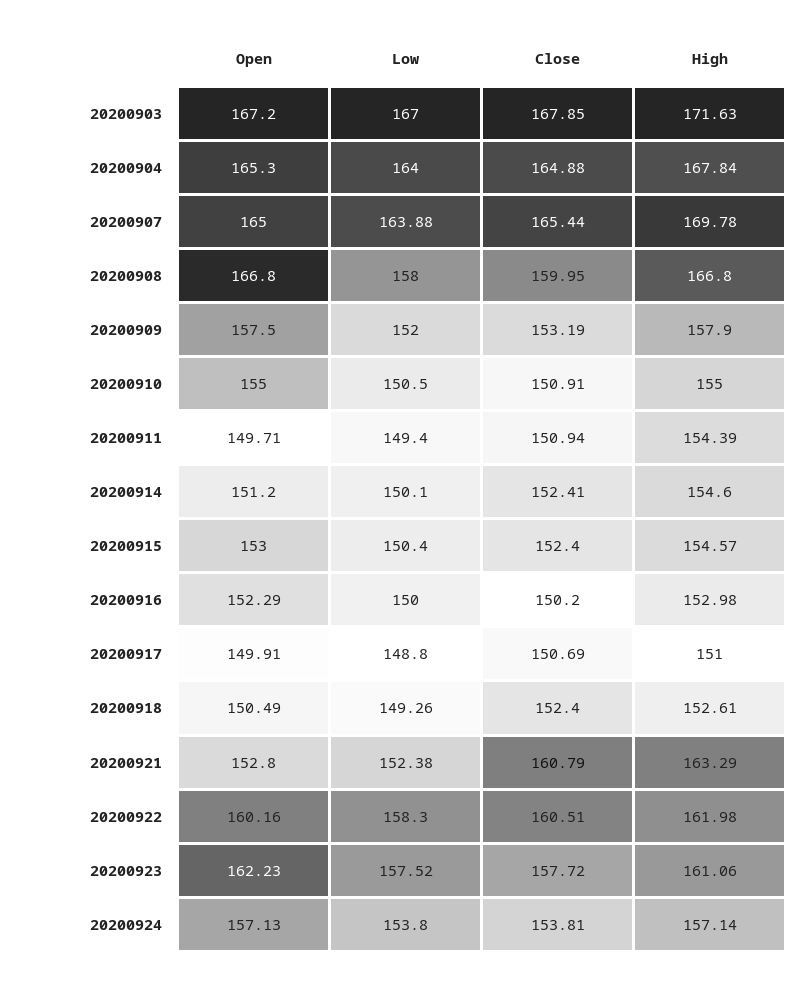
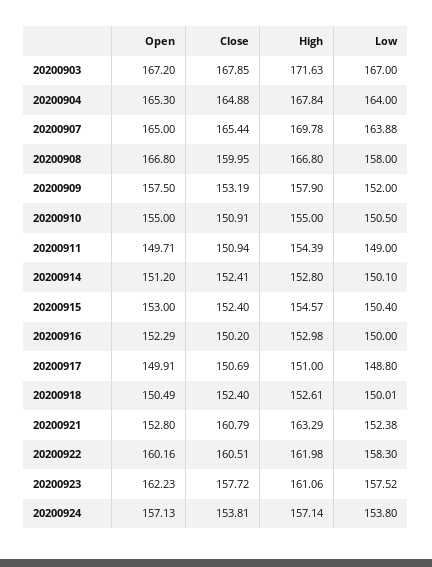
  {
    "Open": {
      "20200903": 167.2,
      "20200904": 165.3,
      "20200907": 165,
      "20200908": 166.8,
      "20200909": 157.5,
      "20200910": 155,
      "20200911": 149.71,
      "20200914": 151.2,
      "20200915": 153,
      "20200916": 152.29,
      "20200917": 149.91,
      "20200918": 150.49,
      "20200921": 152.8,
      "20200922": 160.16,
      "20200923": 162.23,
      "20200924": 157.13
    },
    "Low": {
      "20200903": 167,
      "20200904": 164,
      "20200907": 163.88,
      "20200908": 158,
      "20200909": 152,
      "20200910": 150.5,
-     "20200911": 149.4,
+     "20200911": 149,
      "20200914": 150.1,
      "20200915": 150.4,
      "20200916": 150,
      "20200917": 148.8,
-     "20200918": 149.26,
+     "20200918": 150.01,
      "20200921": 152.38,
      "20200922": 158.3,
      "20200923": 157.52,
      "20200924": 153.8
    },
    "Close": {
      "20200903": 167.85,
      "20200904": 164.88,
      "20200907": 165.44,
      "20200908": 159.95,
      "20200909": 153.19,
      "20200910": 150.91,
      "20200911": 150.94,
      "20200914": 152.41,
      "20200915": 152.4,
      "20200916": 150.2,
      "20200917": 150.69,
      "20200918": 152.4,
      "20200921": 160.79,
      "20200922": 160.51,
      "20200923": 157.72,
      "20200924": 153.81
    },
    "High": {
      "20200903": 171.63,
      "20200904": 167.84,
      "20200907": 169.78,
      "20200908": 166.8,
      "20200909": 157.9,
      "20200910": 155,
      "20200911": 154.39,
-     "20200914": 154.6,
+     "20200914": 152.8,
      "20200915": 154.57,
      "20200916": 152.98,
      "20200917": 151,
      "20200918": 152.61,
      "20200921": 163.29,
      "20200922": 161.98,
      "20200923": 161.06,
      "20200924": 157.14
    }
  }

